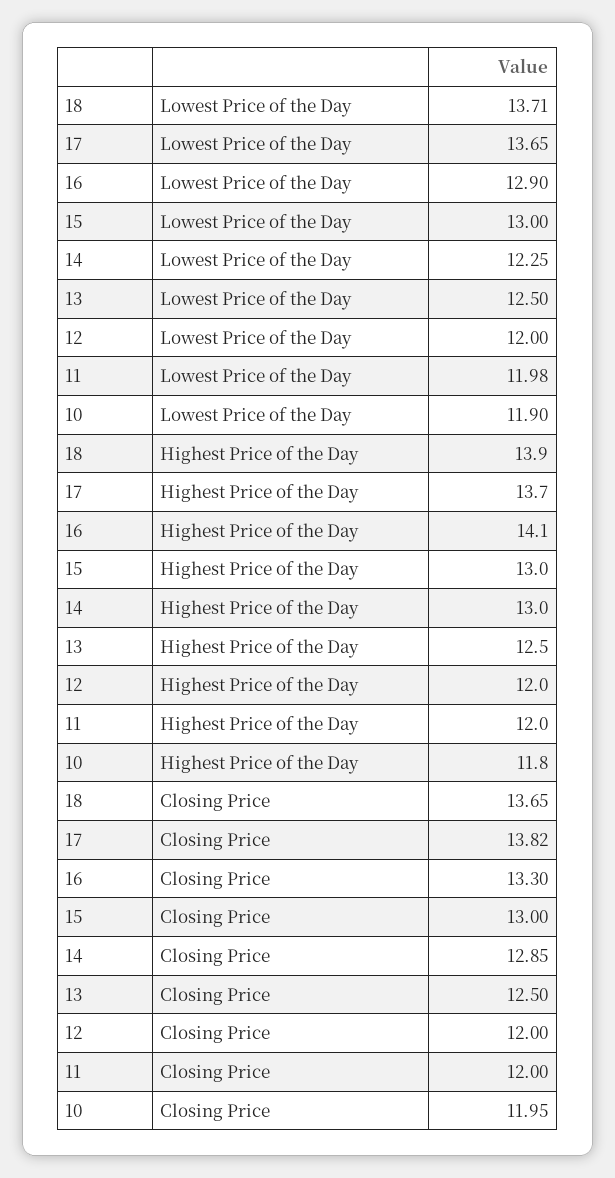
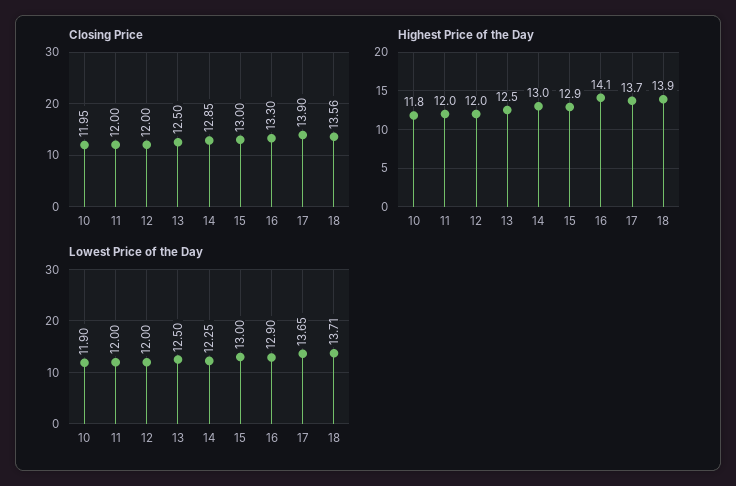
  {
    "Lowest Price of the Day": {
      "18": 13.71,
      "17": 13.65,
      "16": 12.9,
      "15": 13,
      "14": 12.25,
      "13": 12.5,
      "12": 12,
-     "11": 11.98,
+     "11": 12,
      "10": 11.9
    },
    "Highest Price of the Day": {
      "18": 13.9,
      "17": 13.7,
      "16": 14.1,
-     "15": 13,
+     "15": 12.9,
      "14": 13,
      "13": 12.5,
      "12": 12,
      "11": 12,
      "10": 11.8
    },
    "Closing Price": {
-     "18": 13.65,
+     "18": 13.56,
-     "17": 13.82,
+     "17": 13.9,
      "16": 13.3,
      "15": 13,
      "14": 12.85,
      "13": 12.5,
      "12": 12,
      "11": 12,
      "10": 11.95
    }
  }

